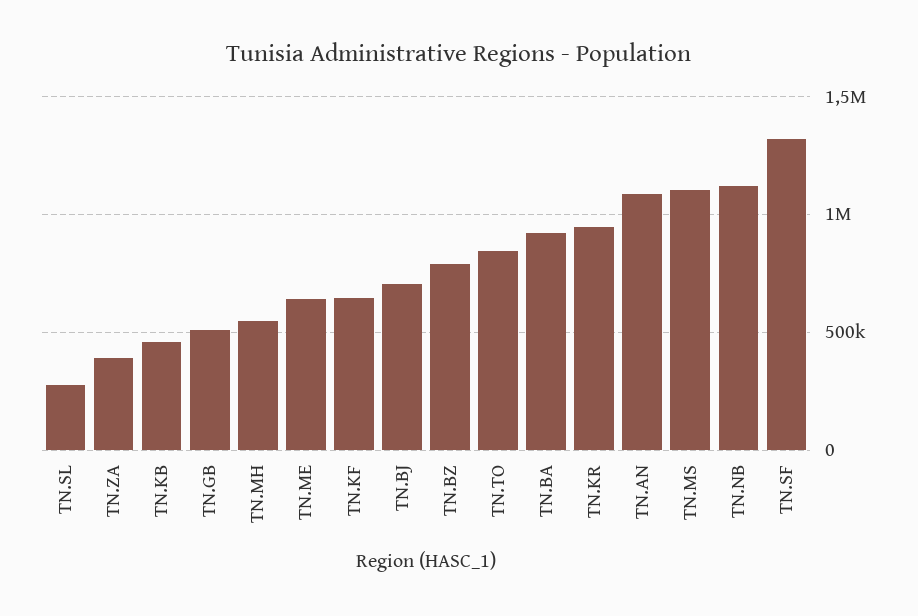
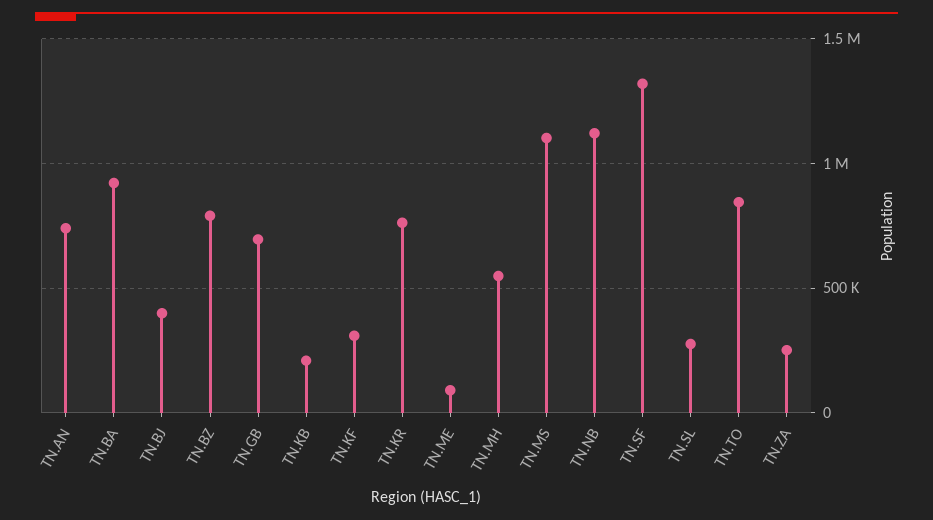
  {
    "TN.SL": 300000,
-   "TN.ZA": 400000,
+   "TN.ZA": 250000,
-   "TN.KB": 450000,
+   "TN.KB": 200000,
-   "TN.GB": 500000,
+   "TN.GB": 700000,
    "TN.MH": 550000,
-   "TN.ME": 650000,
+   "TN.ME": 100000,
-   "TN.KF": 650000,
+   "TN.KF": 300000,
-   "TN.BJ": 700000,
+   "TN.BJ": 400000,
    "TN.BZ": 800000,
    "TN.TO": 850000,
    "TN.BA": 900000,
-   "TN.KR": 950000,
+   "TN.KR": 750000,
-   "TN.AN": 1100000,
+   "TN.AN": 750000,
    "TN.MS": 1100000,
    "TN.NB": 1100000,
    "TN.SF": 1300000
  }

